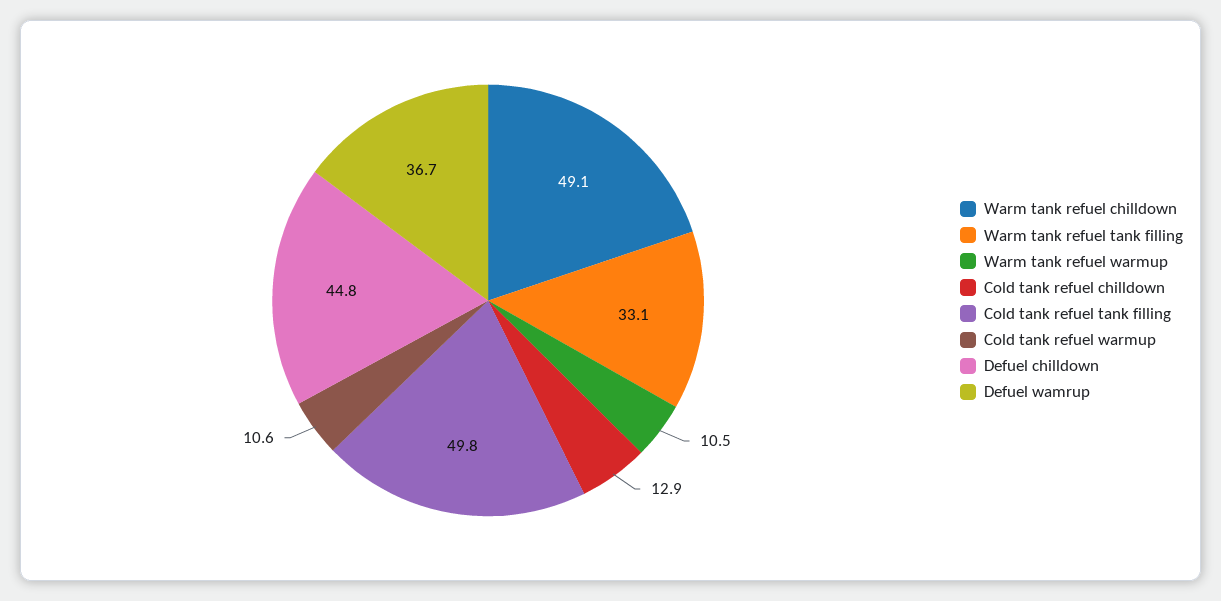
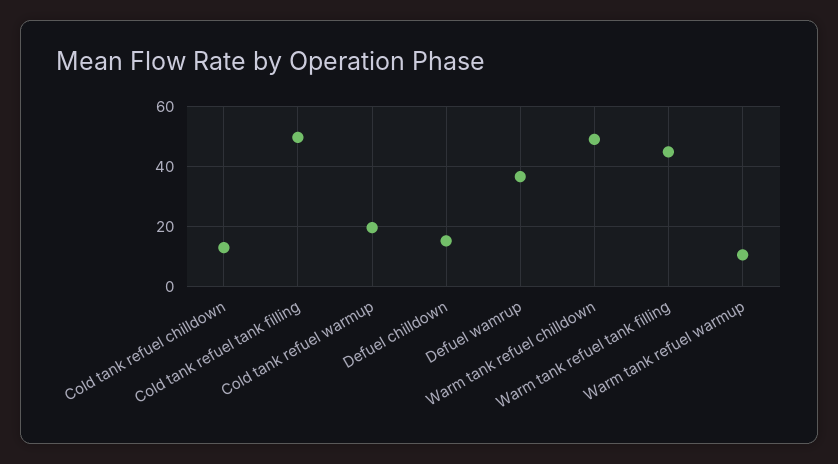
  {
    "Warm tank refuel chilldown": 49.1,
-   "Warm tank refuel tank filling": 33.1,
+   "Warm tank refuel tank filling": 45,
    "Warm tank refuel warmup": 10.5,
    "Cold tank refuel chilldown": 12.9,
    "Cold tank refuel tank filling": 49.8,
-   "Cold tank refuel warmup": 10.6,
+   "Cold tank refuel warmup": 20,
-   "Defuel chilldown": 44.8,
+   "Defuel chilldown": 15,
    "Defuel wamrup": 36.7
  }

